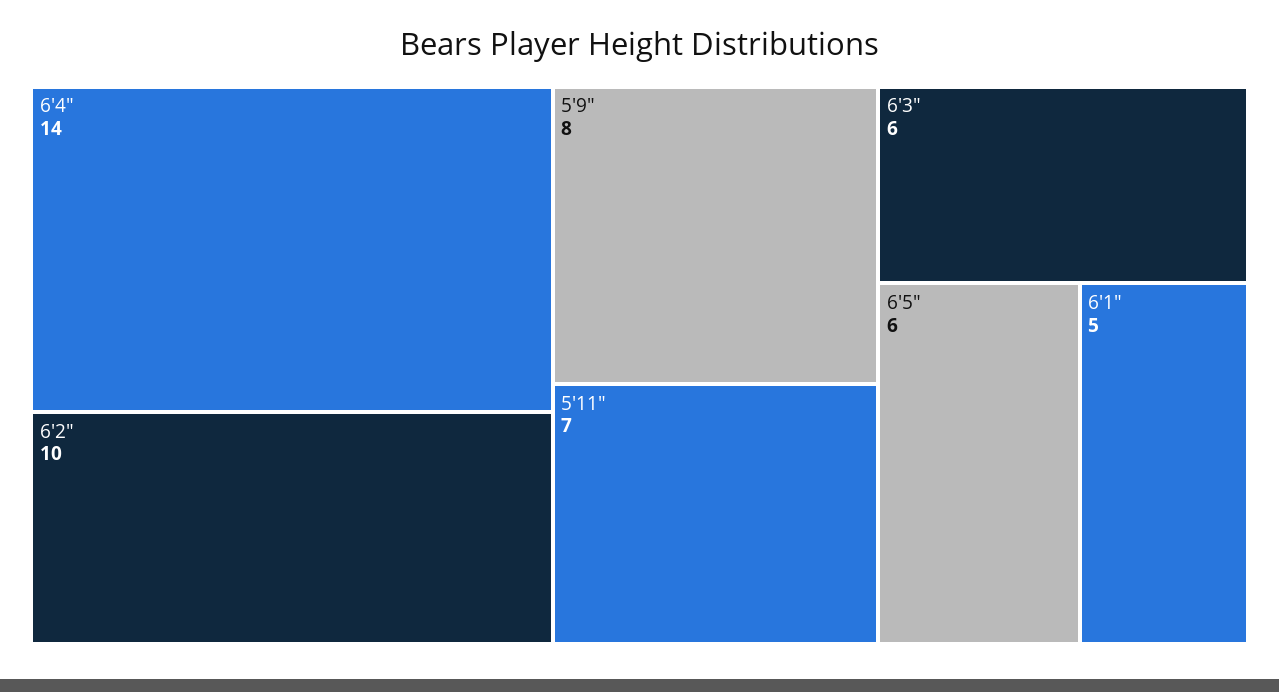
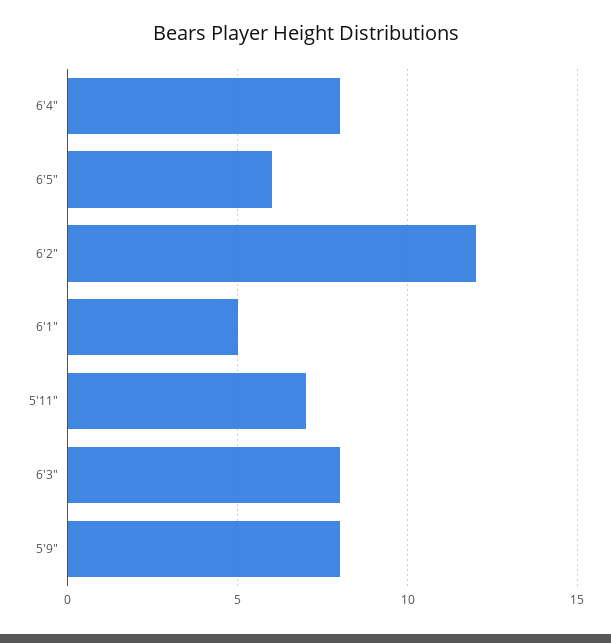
  {
-   "6'4\"": 14,
+   "6'4\"": 8,
-   "6'2\"": 10,
+   "6'2\"": 12,
    "5'9\"": 8,
    "5'11\"": 7,
-   "6'3\"": 6,
+   "6'3\"": 8,
    "6'5\"": 6,
    "6'1\"": 5
  }

